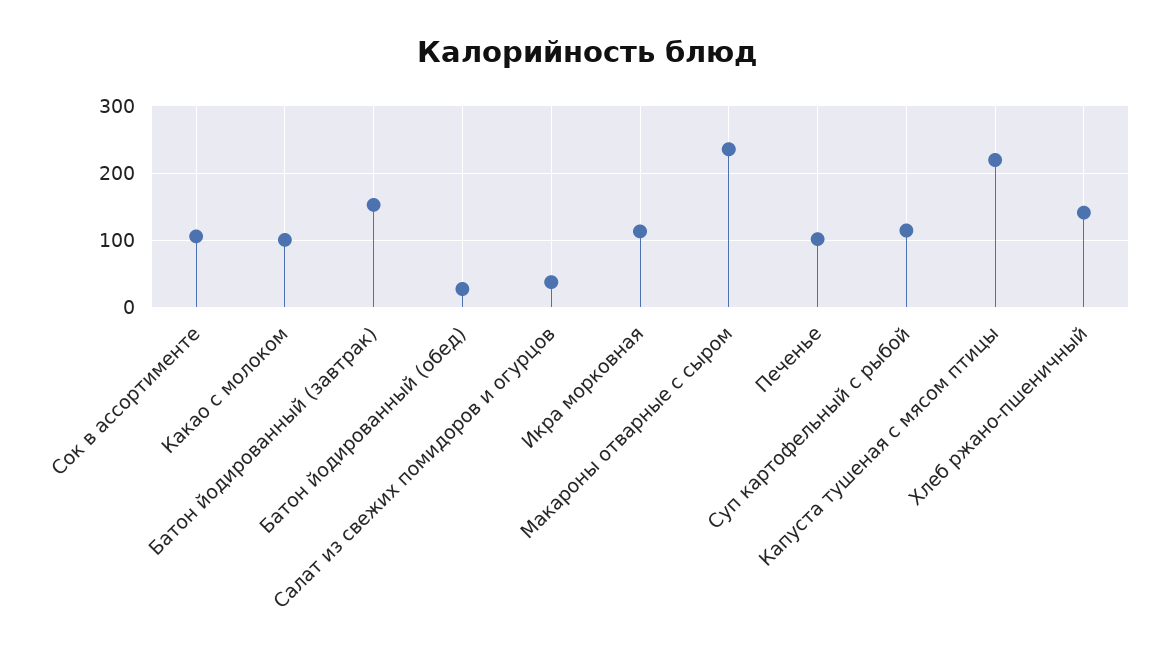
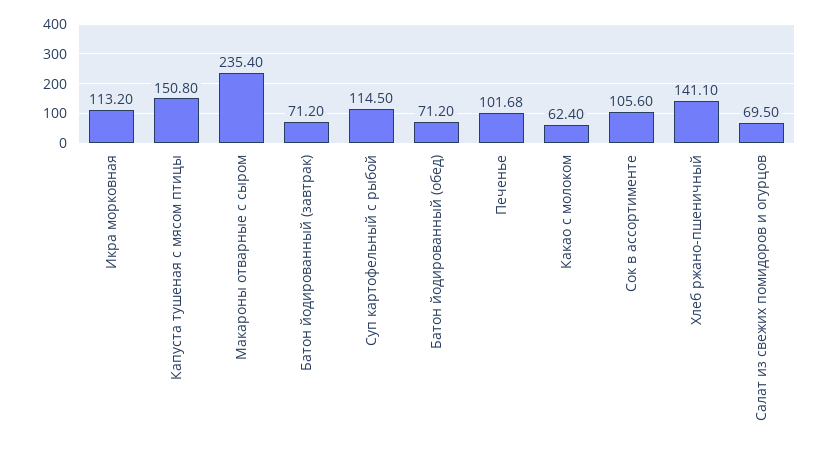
  {
    "Сок в ассортименте": 105.6,
-   "Какао с молоком": 100,
+   "Какао с молоком": 62.4,
-   "Батон йодированный (завтрак)": 150,
+   "Батон йодированный (завтрак)": 71.2,
-   "Батон йодированный (обед)": 30,
+   "Батон йодированный (обед)": 71.2,
-   "Салат из свежих помидоров и огурцов": 40,
+   "Салат из свежих помидоров и огурцов": 69.5,
    "Икра морковная": 113.2,
    "Макароны отварные с сыром": 235.4,
    "Печенье": 101.68,
    "Суп картофельный с рыбой": 114.5,
-   "Капуста тушеная с мясом птицы": 220,
+   "Капуста тушеная с мясом птицы": 150.8,
    "Хлеб ржано-пшеничный": 141.1
  }

